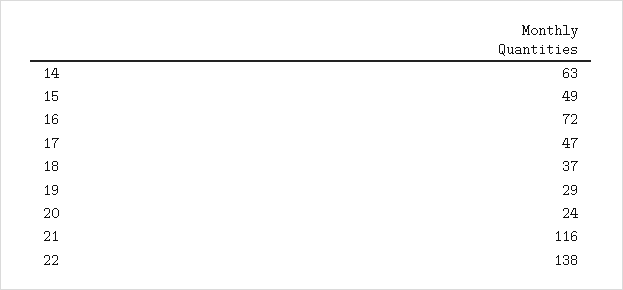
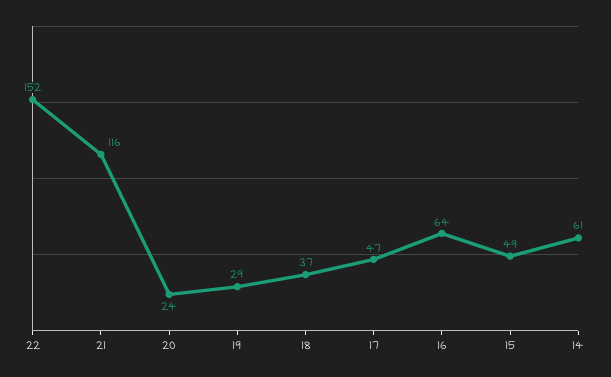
  {
-   "14": 63,
+   "14": 61,
    "15": 49,
-   "16": 72,
+   "16": 64,
    "17": 47,
    "18": 37,
    "19": 29,
    "20": 24,
    "21": 116,
-   "22": 138
+   "22": 152
  }

